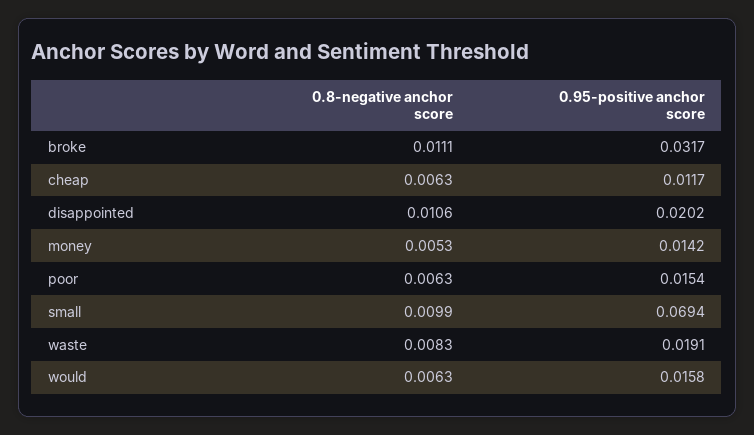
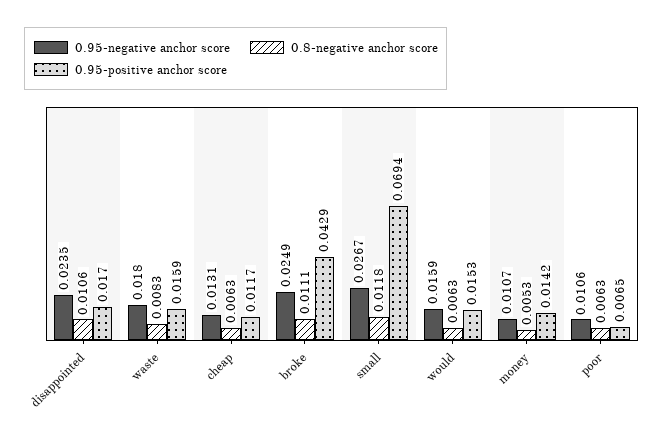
  {
    "0.8-negative anchor score": {
      "broke": 0.0111,
      "cheap": 0.0063,
      "disappointed": 0.0106,
      "money": 0.0053,
      "poor": 0.0063,
-     "small": 0.0099,
+     "small": 0.0118,
      "waste": 0.0083,
      "would": 0.0063
    },
    "0.95-positive anchor score": {
-     "broke": 0.0317,
+     "broke": 0.0429,
      "cheap": 0.0117,
-     "disappointed": 0.0202,
+     "disappointed": 0.017,
      "money": 0.0142,
-     "poor": 0.0154,
+     "poor": 0.0065,
      "small": 0.0694,
-     "waste": 0.0191,
+     "waste": 0.0159,
-     "would": 0.0158
+     "would": 0.0153
-   }
+   },
+   "0.95-negative anchor score": {
+     "disappointed": 0.0235,
+     "waste": 0.018,
+     "cheap": 0.0131,
+     "broke": 0.0249,
+     "small": 0.0267,
+     "would": 0.0159,
+     "money": 0.0107,
+     "poor": 0.0106
+   }
  }

